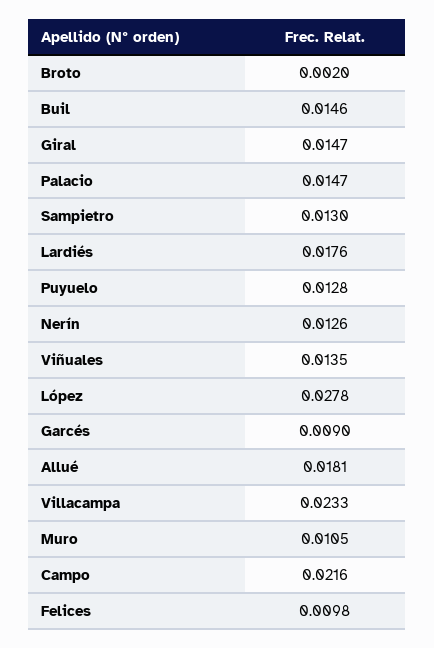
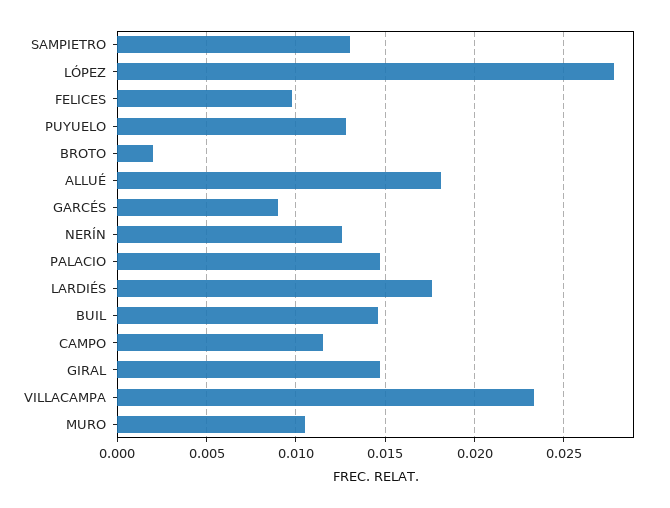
  {
    "Broto": 0.002,
    "Buil": 0.0146,
    "Giral": 0.0147,
    "Palacio": 0.0147,
    "Sampietro": 0.013,
    "Lardiés": 0.0176,
    "Puyuelo": 0.0128,
    "Nerín": 0.0126,
-   "Viñuales": 0.0135,
    "López": 0.0278,
    "Garcés": 0.009,
    "Allué": 0.0181,
    "Villacampa": 0.0233,
    "Muro": 0.0105,
-   "Campo": 0.0216,
+   "Campo": 0.0115,
    "Felices": 0.0098
  }

